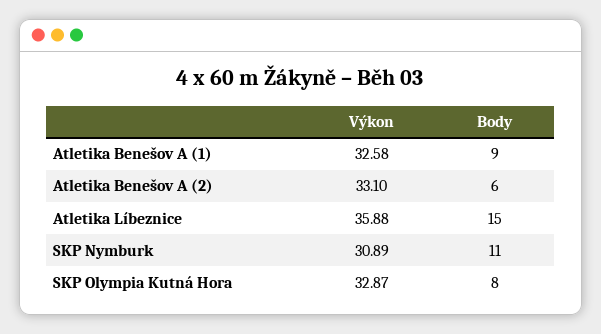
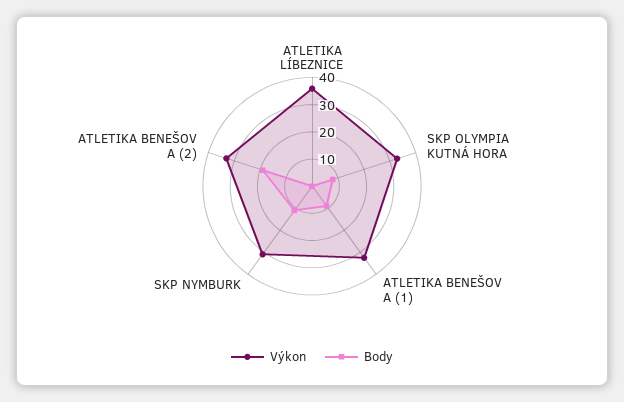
  {
    "Výkon": {
      "Atletika Benešov A (1)": 32.58,
      "Atletika Benešov A (2)": 33.1,
      "Atletika Líbeznice": 35.88,
      "SKP Nymburk": 30.89,
      "SKP Olympia Kutná Hora": 32.87
    },
    "Body": {
      "Atletika Benešov A (1)": 9,
-     "Atletika Benešov A (2)": 6,
+     "Atletika Benešov A (2)": 20,
-     "Atletika Líbeznice": 15,
+     "Atletika Líbeznice": 0,
      "SKP Nymburk": 11,
      "SKP Olympia Kutná Hora": 8
    }
  }

